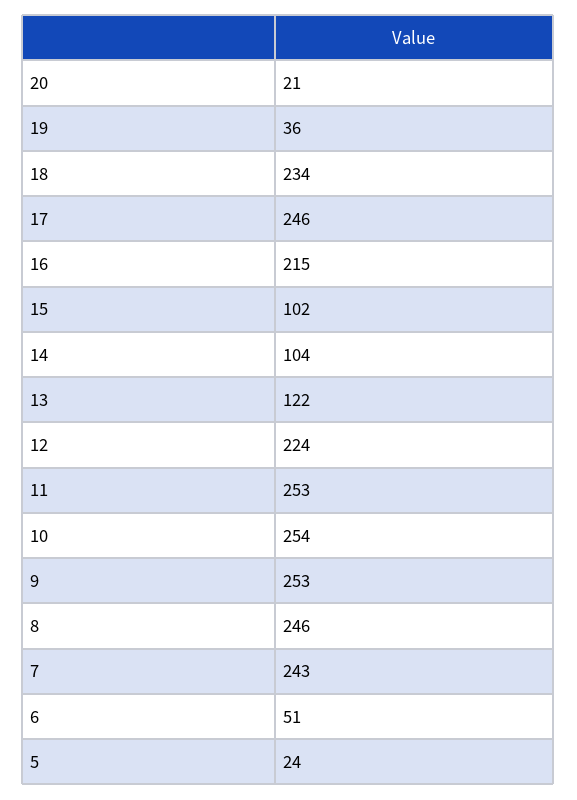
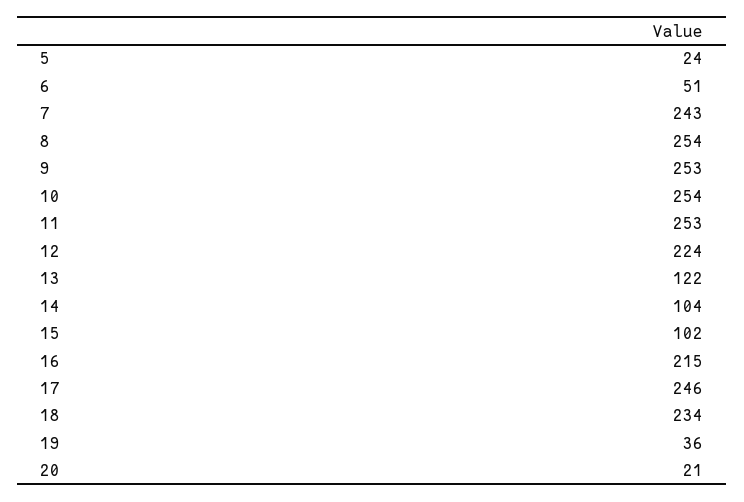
  {
    "20": 21,
    "19": 36,
    "18": 234,
    "17": 246,
    "16": 215,
    "15": 102,
    "14": 104,
    "13": 122,
    "12": 224,
    "11": 253,
    "10": 254,
    "9": 253,
-   "8": 246,
+   "8": 254,
    "7": 243,
    "6": 51,
    "5": 24
  }

